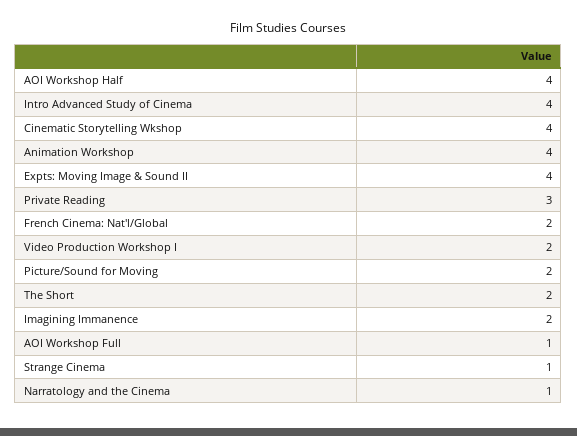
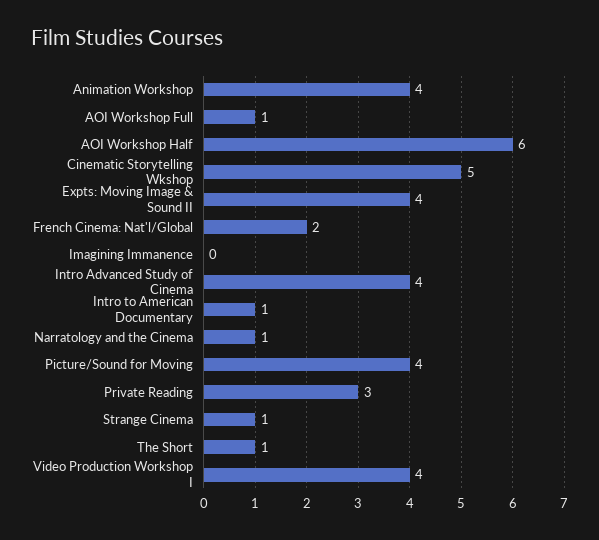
  {
-   "AOI Workshop Half": 4,
+   "AOI Workshop Half": 6,
    "Intro Advanced Study of Cinema": 4,
-   "Cinematic Storytelling Wkshop": 4,
+   "Cinematic Storytelling Wkshop": 5,
    "Animation Workshop": 4,
    "Expts: Moving Image & Sound II": 4,
    "Private Reading": 3,
    "French Cinema: Nat'l/Global": 2,
-   "Video Production Workshop I": 2,
+   "Video Production Workshop I": 4,
-   "Picture/Sound for Moving": 2,
+   "Picture/Sound for Moving": 4,
-   "The Short": 2,
+   "The Short": 1,
-   "Imagining Immanence": 2,
+   "Imagining Immanence": 0,
    "AOI Workshop Full": 1,
    "Strange Cinema": 1,
-   "Narratology and the Cinema": 1
+   "Narratology and the Cinema": 1,
+   "Intro to American Documentary": 1
  }

